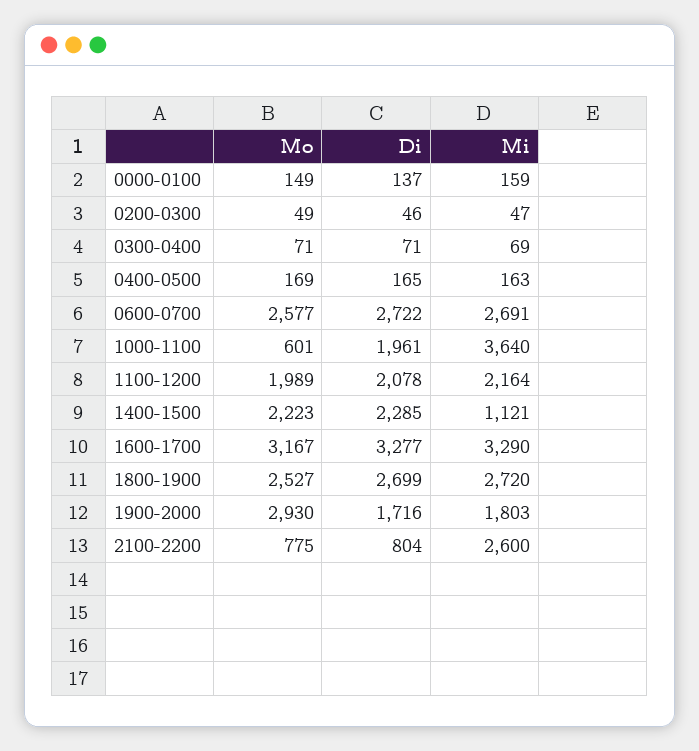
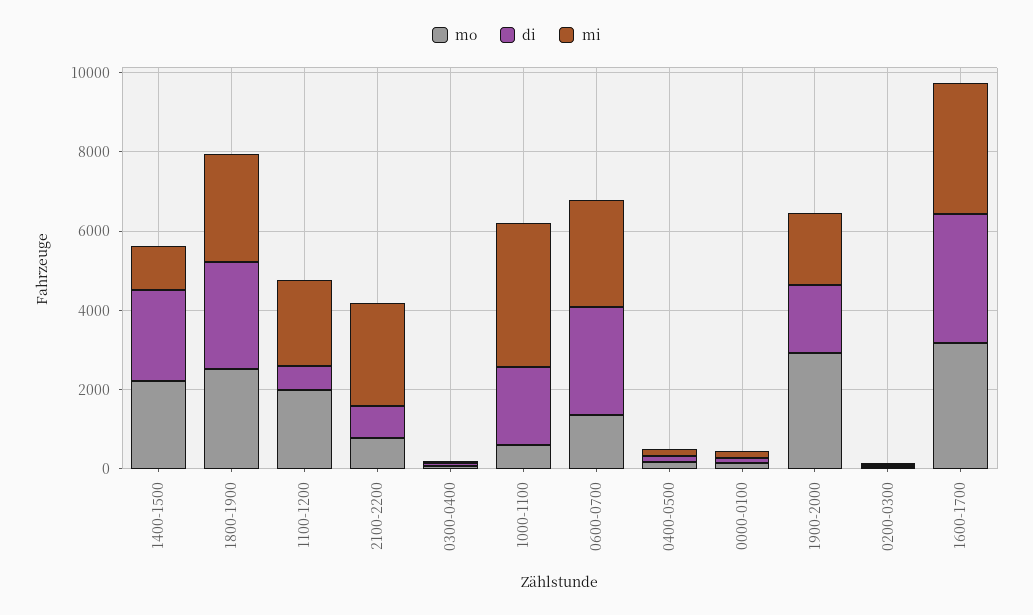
  {
    "Mo": {
      "0000-0100": 149,
      "0200-0300": 49,
      "0300-0400": 71,
      "0400-0500": 169,
-     "0600-0700": 2577,
+     "0600-0700": 1500,
      "1000-1100": 601,
      "1100-1200": 1989,
      "1400-1500": 2223,
      "1600-1700": 3167,
      "1800-1900": 2527,
      "1900-2000": 2930,
      "2100-2200": 775
    },
    "Di": {
      "0000-0100": 137,
      "0200-0300": 46,
      "0300-0400": 71,
      "0400-0500": 165,
      "0600-0700": 2722,
      "1000-1100": 1961,
-     "1100-1200": 2078,
+     "1100-1200": 500,
      "1400-1500": 2285,
      "1600-1700": 3277,
      "1800-1900": 2699,
      "1900-2000": 1716,
      "2100-2200": 804
    },
    "Mi": {
      "0000-0100": 159,
      "0200-0300": 47,
      "0300-0400": 69,
      "0400-0500": 163,
      "0600-0700": 2691,
      "1000-1100": 3640,
      "1100-1200": 2164,
      "1400-1500": 1121,
      "1600-1700": 3290,
      "1800-1900": 2720,
      "1900-2000": 1803,
      "2100-2200": 2600
    }
  }

